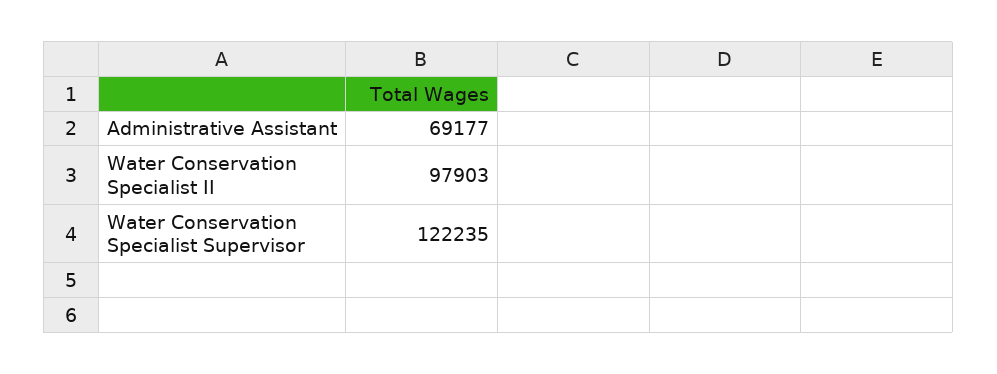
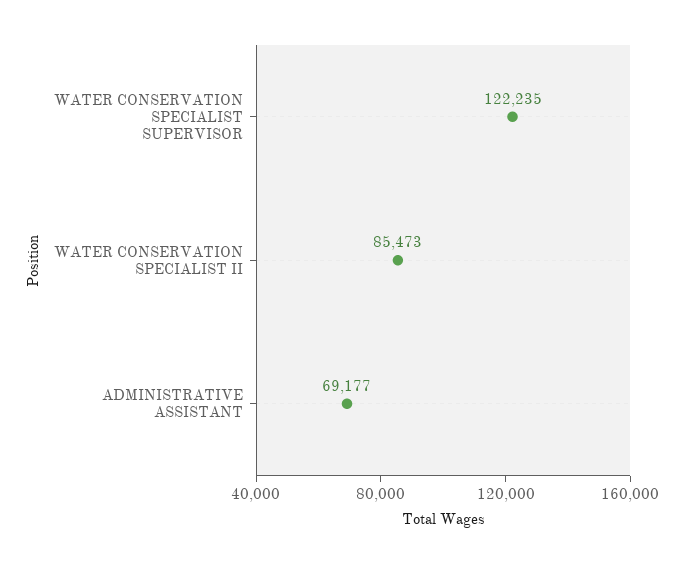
  {
    "Administrative Assistant": 69177,
-   "Water Conservation Specialist II": 97903,
+   "Water Conservation Specialist II": 85473,
    "Water Conservation Specialist Supervisor": 122235
  }

